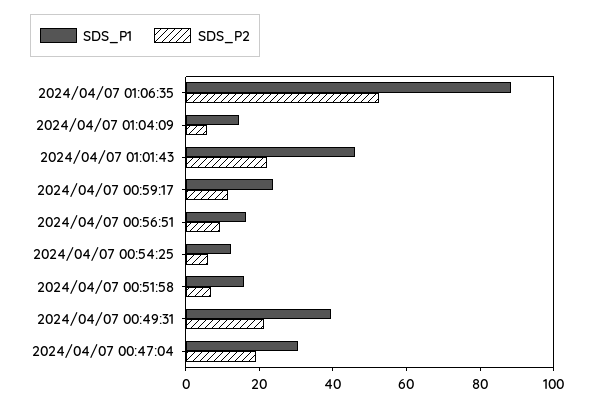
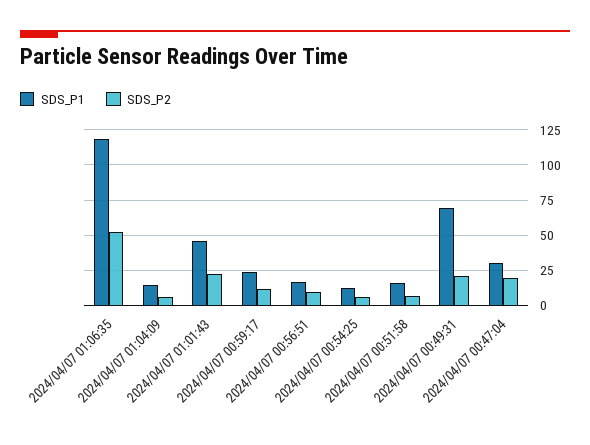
  {
    "SDS_P1": {
-     "2024/04/07 01:06:35": 90,
+     "2024/04/07 01:06:35": 120,
      "2024/04/07 01:04:09": 15,
      "2024/04/07 01:01:43": 45,
      "2024/04/07 00:59:17": 25,
      "2024/04/07 00:56:51": 15,
      "2024/04/07 00:54:25": 10,
      "2024/04/07 00:51:58": 15,
-     "2024/04/07 00:49:31": 40,
+     "2024/04/07 00:49:31": 70,
      "2024/04/07 00:47:04": 30
    },
    "SDS_P2": {
      "2024/04/07 01:06:35": 55,
      "2024/04/07 01:04:09": 5,
      "2024/04/07 01:01:43": 20,
      "2024/04/07 00:59:17": 10,
      "2024/04/07 00:56:51": 10,
      "2024/04/07 00:54:25": 5,
      "2024/04/07 00:51:58": 5,
      "2024/04/07 00:49:31": 20,
      "2024/04/07 00:47:04": 20
    }
  }

